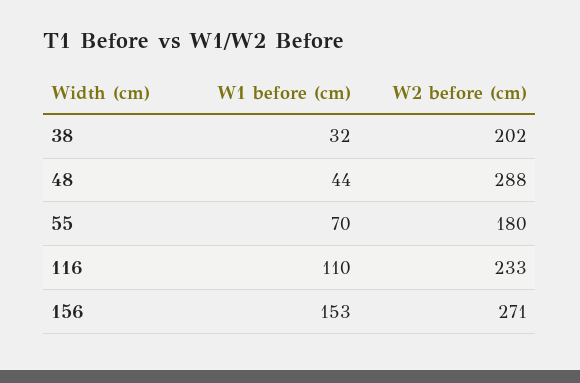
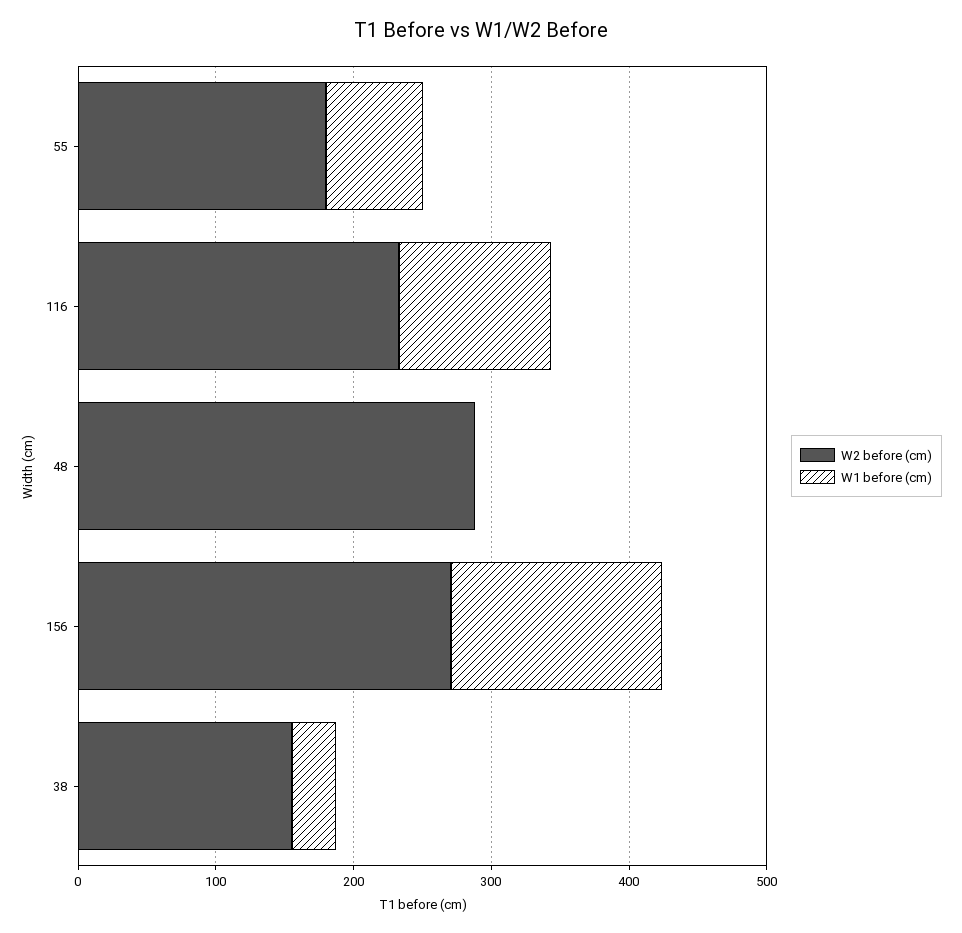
  {
    "W1 before (cm)": {
      "38": 32,
-     "48": 44,
+     "48": 0,
      "55": 70,
      "116": 110,
      "156": 153
    },
    "W2 before (cm)": {
-     "38": 202,
+     "38": 160,
      "48": 288,
      "55": 180,
      "116": 233,
      "156": 271
    }
  }

